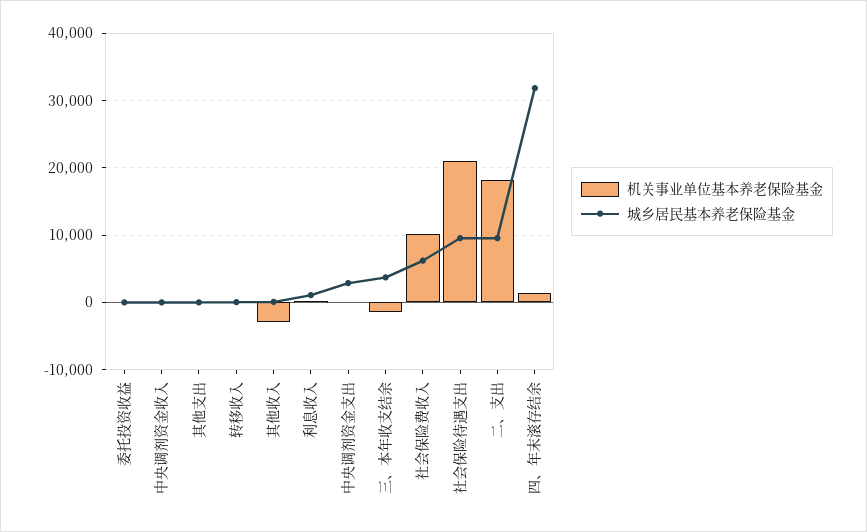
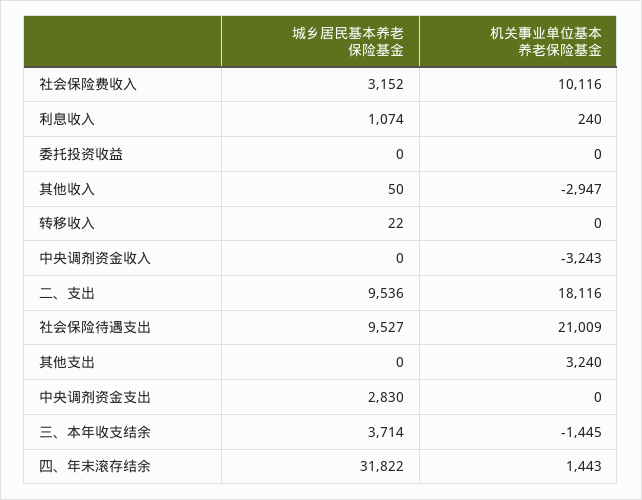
  {
    "机关事业单位基本养老保险基金": {
      "委托投资收益": 0,
-     "中央调剂资金收入": 0,
+     "中央调剂资金收入": -3243,
-     "其他支出": 0,
+     "其他支出": 3240,
      "转移收入": 0,
      "其他收入": -2947,
      "利息收入": 240,
      "中央调剂资金支出": 0,
      "三、本年收支结余": -1445,
      "社会保险费收入": 10116,
      "社会保险待遇支出": 21009,
      "二、支出": 18116,
      "四、年末滚存结余": 1443
    },
    "城乡居民基本养老保险基金": {
      "委托投资收益": 0,
      "中央调剂资金收入": 0,
      "其他支出": 0,
      "转移收入": 22,
      "其他收入": 50,
      "利息收入": 1074,
      "中央调剂资金支出": 2830,
      "三、本年收支结余": 3714,
-     "社会保险费收入": 6000,
+     "社会保险费收入": 3152,
      "社会保险待遇支出": 9527,
      "二、支出": 9536,
      "四、年末滚存结余": 31822
    }
  }

